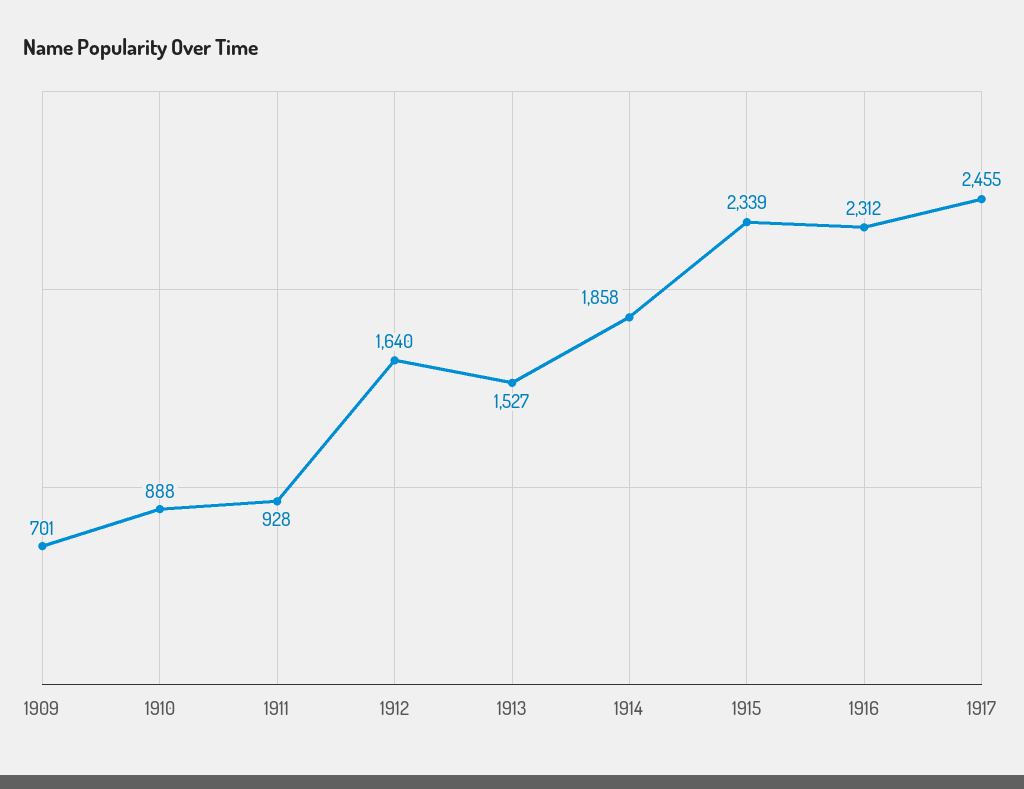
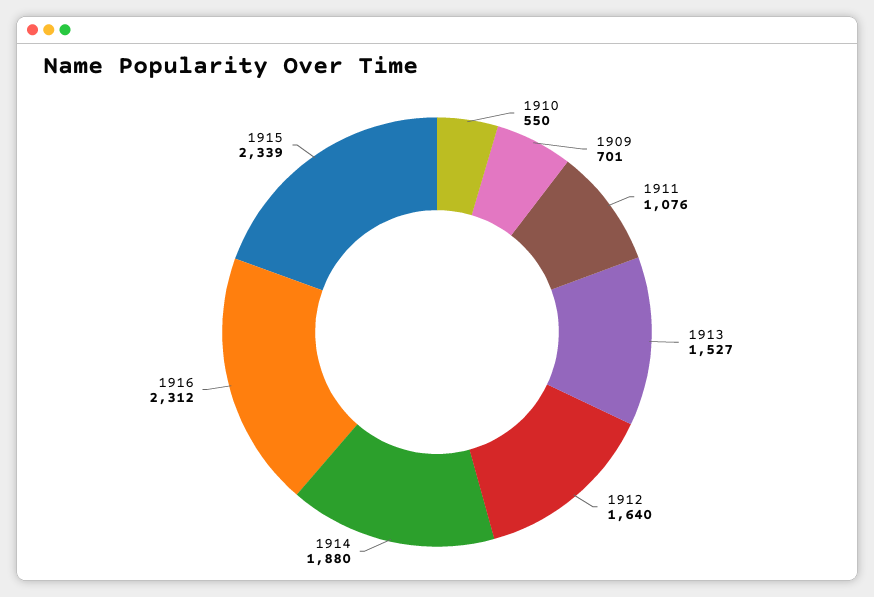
  {
    "1909": 701,
-   "1910": 888,
+   "1910": 550,
-   "1911": 928,
+   "1911": 1076,
    "1912": 1640,
    "1913": 1527,
-   "1914": 1858,
+   "1914": 1880,
    "1915": 2339,
-   "1916": 2312,
+   "1916": 2312
-   "1917": 2455
  }

